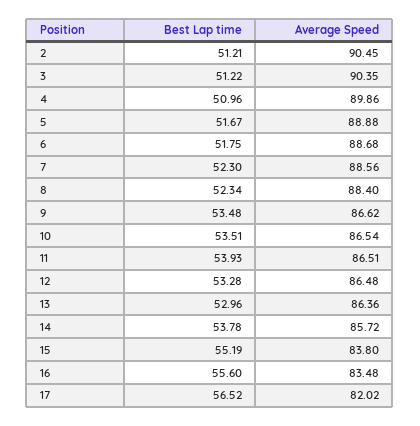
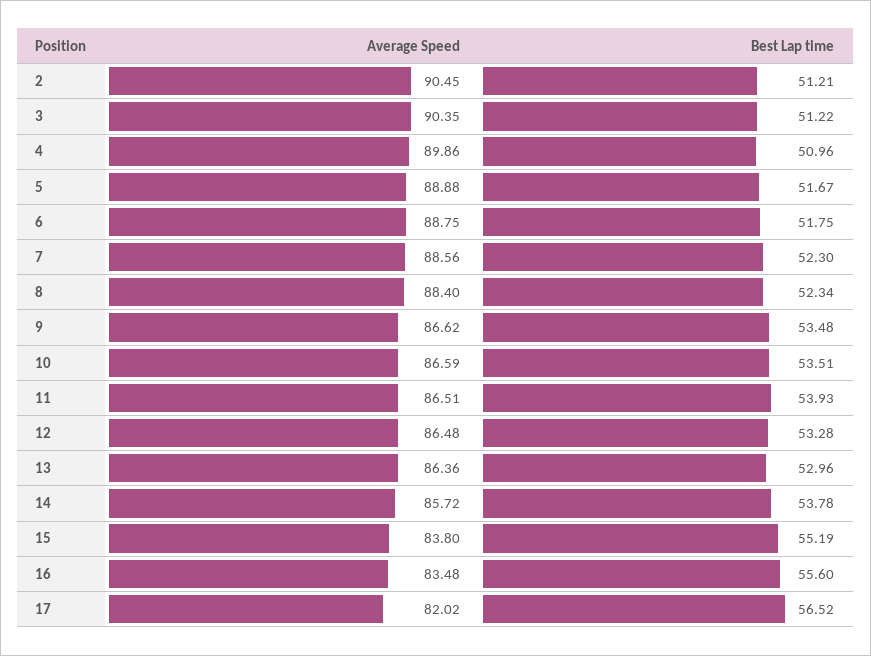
  {
    "Best Lap time": {
      "2": 51.21,
      "3": 51.22,
      "4": 50.96,
      "5": 51.67,
      "6": 51.75,
      "7": 52.3,
      "8": 52.34,
      "9": 53.48,
      "10": 53.51,
      "11": 53.93,
      "12": 53.28,
      "13": 52.96,
      "14": 53.78,
      "15": 55.19,
      "16": 55.6,
      "17": 56.52
    },
    "Average Speed": {
      "2": 90.45,
      "3": 90.35,
      "4": 89.86,
      "5": 88.88,
-     "6": 88.68,
+     "6": 88.75,
      "7": 88.56,
      "8": 88.4,
      "9": 86.62,
-     "10": 86.54,
+     "10": 86.59,
      "11": 86.51,
      "12": 86.48,
      "13": 86.36,
      "14": 85.72,
      "15": 83.8,
      "16": 83.48,
      "17": 82.02
    }
  }

